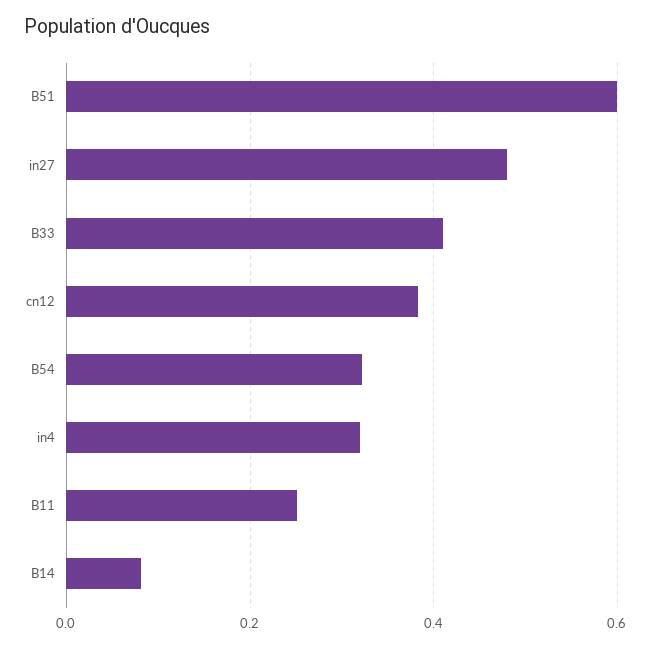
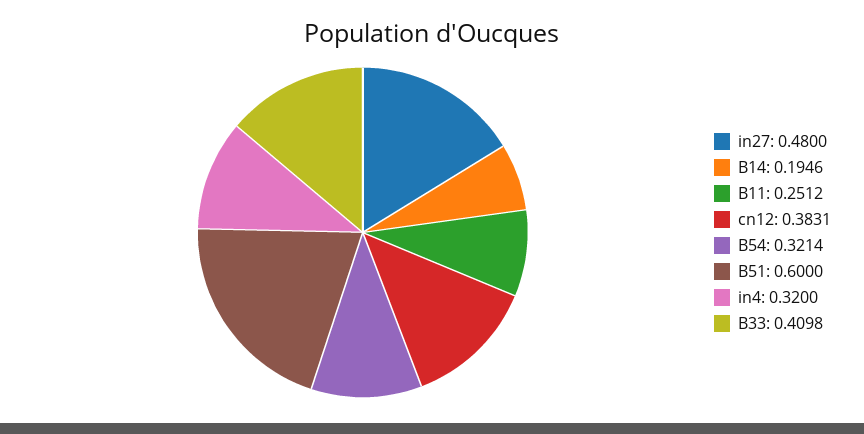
  {
    "B51": 0.6,
    "in27": 0.48,
    "B33": 0.4098,
    "cn12": 0.3831,
    "B54": 0.3214,
    "in4": 0.32,
    "B11": 0.2512,
-   "B14": 0.08
+   "B14": 0.1946
  }

